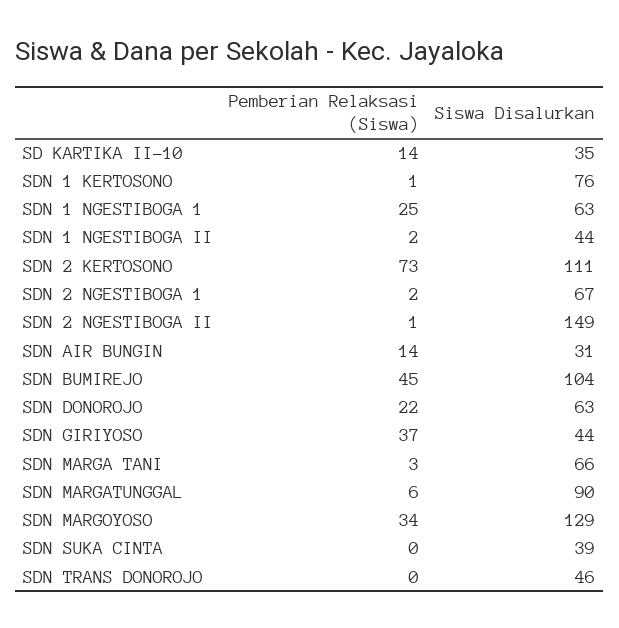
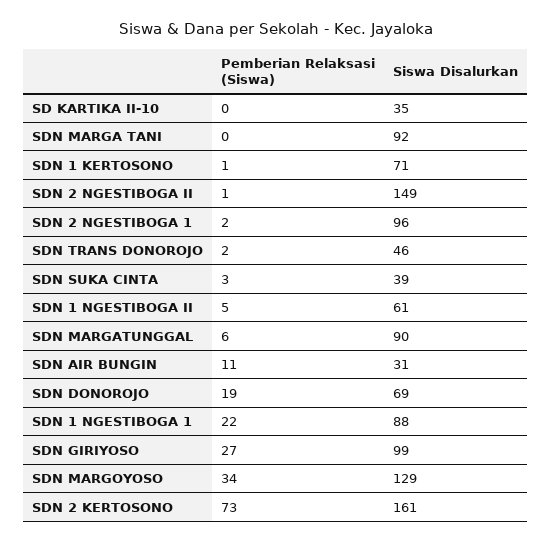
  {
    "Pemberian Relaksasi (Siswa)": {
-     "SD KARTIKA II-10": 14,
+     "SD KARTIKA II-10": 0,
      "SDN 1 KERTOSONO": 1,
-     "SDN 1 NGESTIBOGA 1": 25,
+     "SDN 1 NGESTIBOGA 1": 22,
-     "SDN 1 NGESTIBOGA II": 2,
+     "SDN 1 NGESTIBOGA II": 5,
      "SDN 2 KERTOSONO": 73,
      "SDN 2 NGESTIBOGA 1": 2,
      "SDN 2 NGESTIBOGA II": 1,
-     "SDN AIR BUNGIN": 14,
+     "SDN AIR BUNGIN": 11,
-     "SDN BUMIREJO": 45,
-     "SDN DONOROJO": 22,
+     "SDN DONOROJO": 19,
-     "SDN GIRIYOSO": 37,
+     "SDN GIRIYOSO": 27,
-     "SDN MARGA TANI": 3,
+     "SDN MARGA TANI": 0,
      "SDN MARGATUNGGAL": 6,
      "SDN MARGOYOSO": 34,
-     "SDN SUKA CINTA": 0,
+     "SDN SUKA CINTA": 3,
-     "SDN TRANS DONOROJO": 0
+     "SDN TRANS DONOROJO": 2
    },
    "Siswa Disalurkan": {
      "SD KARTIKA II-10": 35,
-     "SDN 1 KERTOSONO": 76,
+     "SDN 1 KERTOSONO": 71,
-     "SDN 1 NGESTIBOGA 1": 63,
+     "SDN 1 NGESTIBOGA 1": 88,
-     "SDN 1 NGESTIBOGA II": 44,
+     "SDN 1 NGESTIBOGA II": 61,
-     "SDN 2 KERTOSONO": 111,
+     "SDN 2 KERTOSONO": 161,
-     "SDN 2 NGESTIBOGA 1": 67,
+     "SDN 2 NGESTIBOGA 1": 96,
      "SDN 2 NGESTIBOGA II": 149,
      "SDN AIR BUNGIN": 31,
-     "SDN BUMIREJO": 104,
-     "SDN DONOROJO": 63,
+     "SDN DONOROJO": 69,
-     "SDN GIRIYOSO": 44,
+     "SDN GIRIYOSO": 99,
-     "SDN MARGA TANI": 66,
+     "SDN MARGA TANI": 92,
      "SDN MARGATUNGGAL": 90,
      "SDN MARGOYOSO": 129,
      "SDN SUKA CINTA": 39,
      "SDN TRANS DONOROJO": 46
    }
  }

